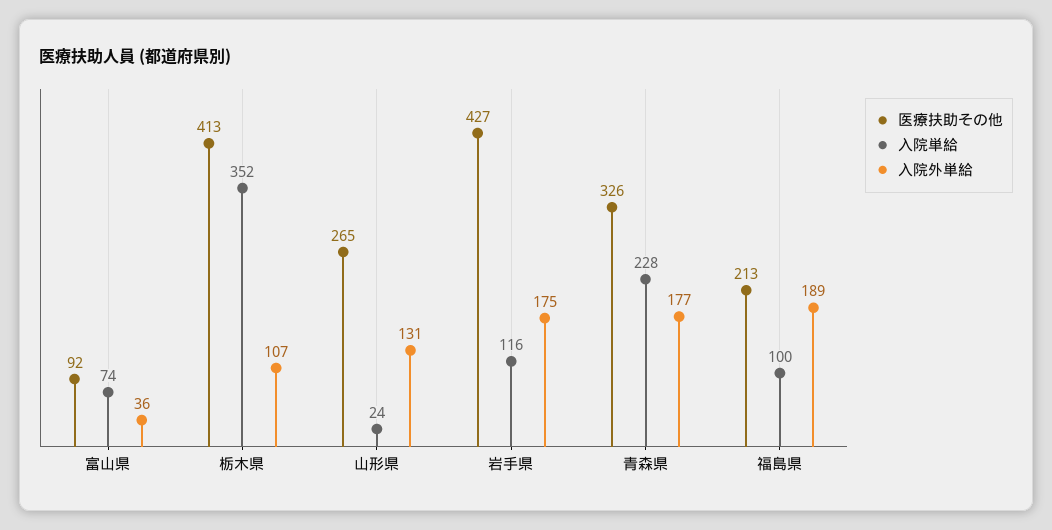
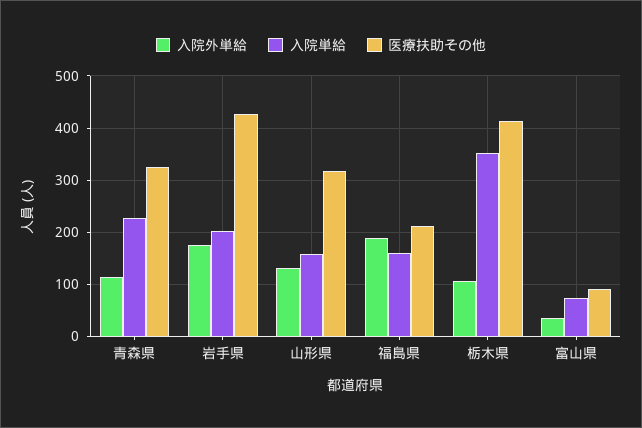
  {
    "医療扶助その他": {
      "富山県": 92,
      "栃木県": 413,
-     "山形県": 265,
+     "山形県": 320,
      "岩手県": 427,
      "青森県": 326,
      "福島県": 213
    },
    "入院単給": {
      "富山県": 74,
      "栃木県": 352,
-     "山形県": 24,
+     "山形県": 160,
-     "岩手県": 116,
+     "岩手県": 200,
      "青森県": 228,
-     "福島県": 100
+     "福島県": 160
    },
    "入院外単給": {
      "富山県": 36,
      "栃木県": 107,
      "山形県": 131,
      "岩手県": 175,
-     "青森県": 177,
+     "青森県": 120,
      "福島県": 189
    }
  }

